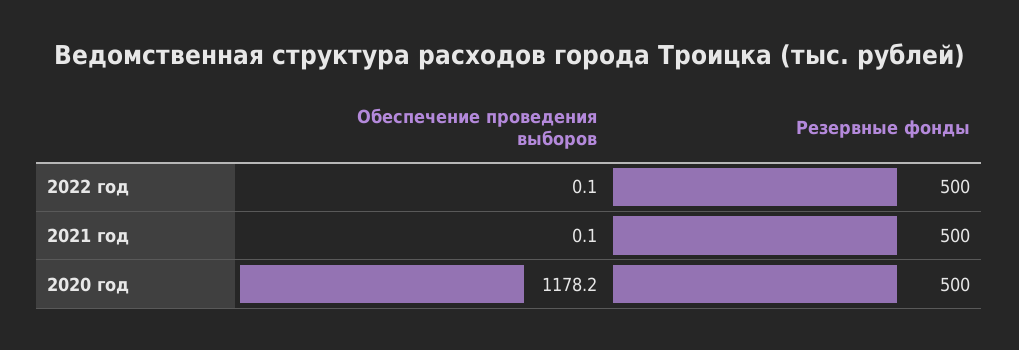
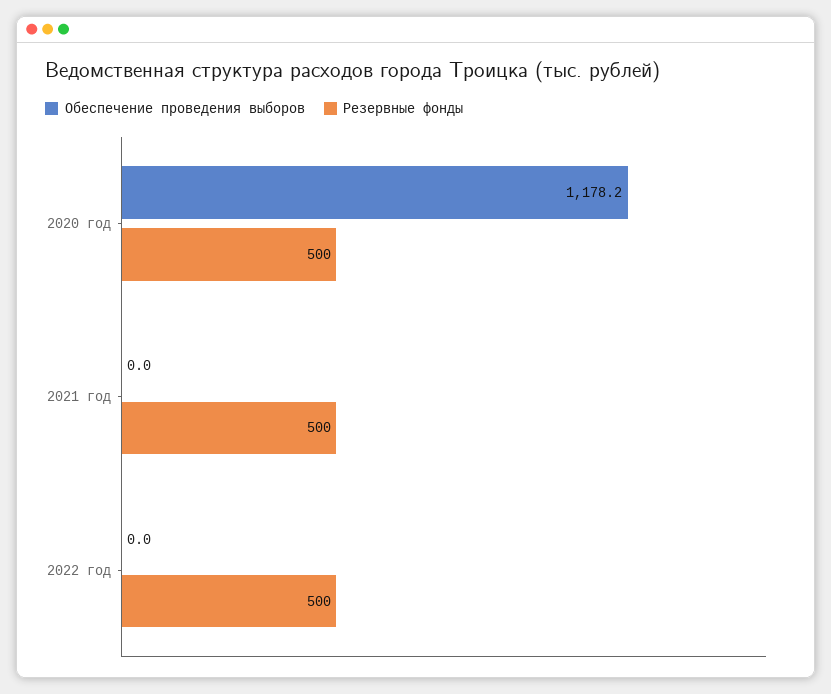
  {
    "Обеспечение проведения выборов": {
-     "2022 год": 0.1,
+     "2022 год": 0,
-     "2021 год": 0.1,
+     "2021 год": 0,
      "2020 год": 1178.2
    },
    "Резервные фонды": {
      "2022 год": 500,
      "2021 год": 500,
      "2020 год": 500
    }
  }

